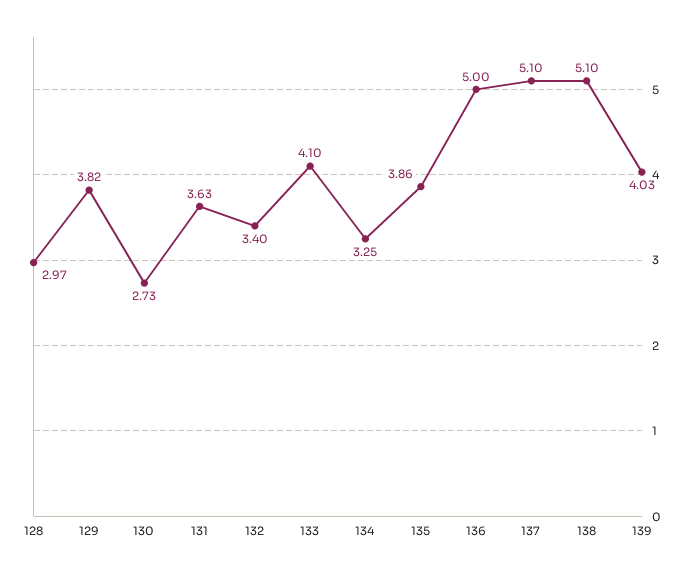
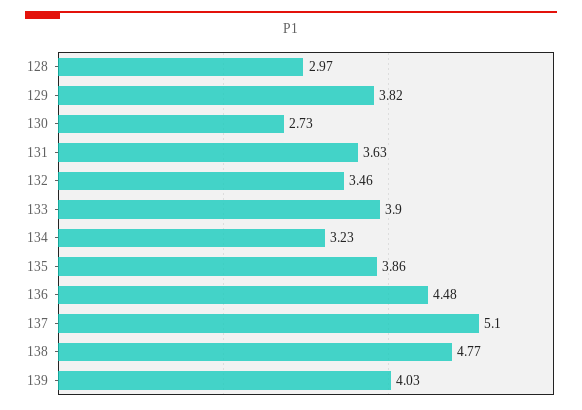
  {
    "128": 2.97,
    "129": 3.82,
    "130": 2.73,
    "131": 3.63,
-   "132": 3.4,
+   "132": 3.46,
-   "133": 4.1,
+   "133": 3.9,
-   "134": 3.25,
+   "134": 3.23,
    "135": 3.86,
-   "136": 5,
+   "136": 4.48,
    "137": 5.1,
-   "138": 5.1,
+   "138": 4.77,
    "139": 4.03
  }

